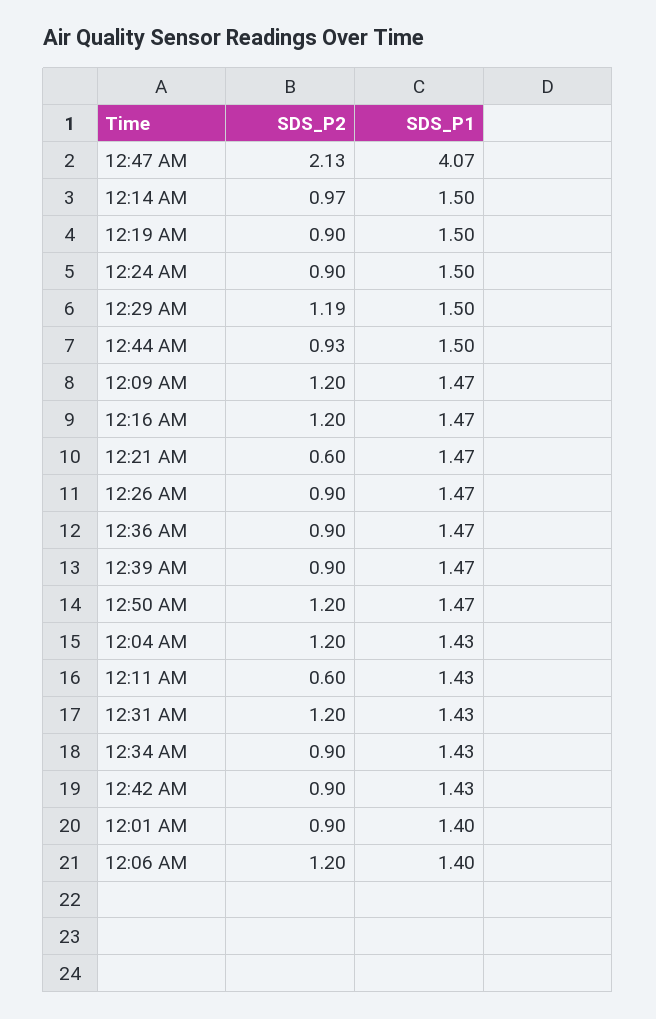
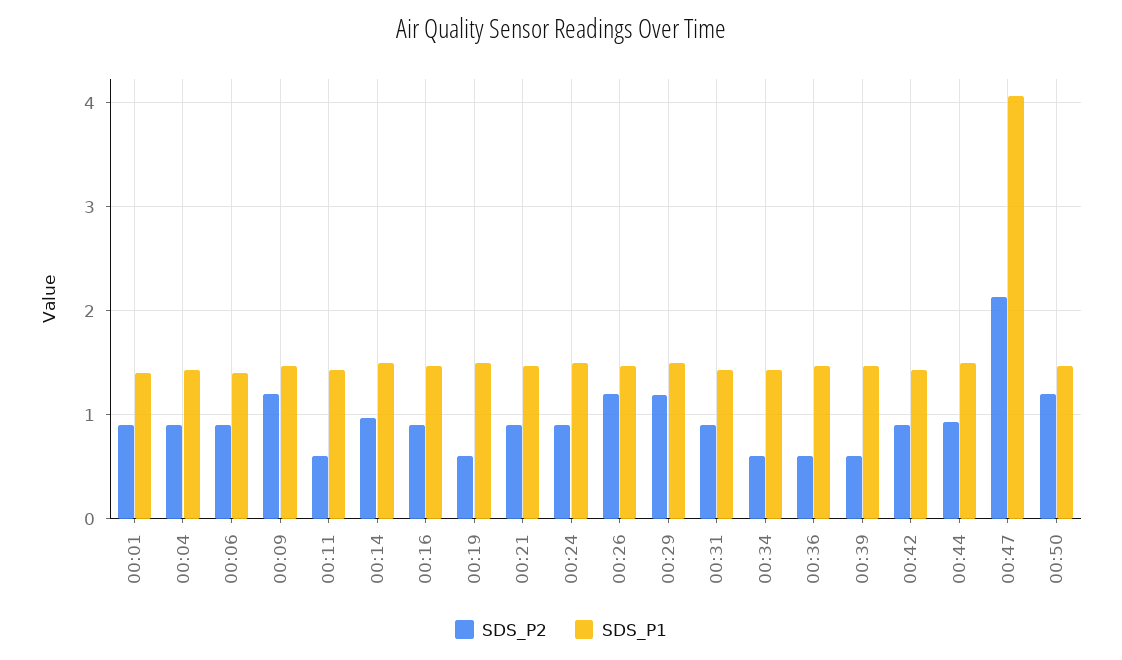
  {
    "SDS_P2": {
      "12:47 AM": 2.13,
      "12:14 AM": 0.97,
-     "12:19 AM": 0.9,
+     "12:19 AM": 0.6,
      "12:24 AM": 0.9,
      "12:29 AM": 1.19,
      "12:44 AM": 0.93,
      "12:09 AM": 1.2,
-     "12:16 AM": 1.2,
+     "12:16 AM": 0.9,
-     "12:21 AM": 0.6,
+     "12:21 AM": 0.9,
-     "12:26 AM": 0.9,
+     "12:26 AM": 1.2,
-     "12:36 AM": 0.9,
+     "12:36 AM": 0.6,
-     "12:39 AM": 0.9,
+     "12:39 AM": 0.6,
      "12:50 AM": 1.2,
-     "12:04 AM": 1.2,
+     "12:04 AM": 0.9,
      "12:11 AM": 0.6,
-     "12:31 AM": 1.2,
+     "12:31 AM": 0.9,
-     "12:34 AM": 0.9,
+     "12:34 AM": 0.6,
      "12:42 AM": 0.9,
      "12:01 AM": 0.9,
-     "12:06 AM": 1.2
+     "12:06 AM": 0.9
    },
    "SDS_P1": {
      "12:47 AM": 4.07,
      "12:14 AM": 1.5,
      "12:19 AM": 1.5,
      "12:24 AM": 1.5,
      "12:29 AM": 1.5,
      "12:44 AM": 1.5,
      "12:09 AM": 1.47,
      "12:16 AM": 1.47,
      "12:21 AM": 1.47,
      "12:26 AM": 1.47,
      "12:36 AM": 1.47,
      "12:39 AM": 1.47,
      "12:50 AM": 1.47,
      "12:04 AM": 1.43,
      "12:11 AM": 1.43,
      "12:31 AM": 1.43,
      "12:34 AM": 1.43,
      "12:42 AM": 1.43,
      "12:01 AM": 1.4,
      "12:06 AM": 1.4
    }
  }

